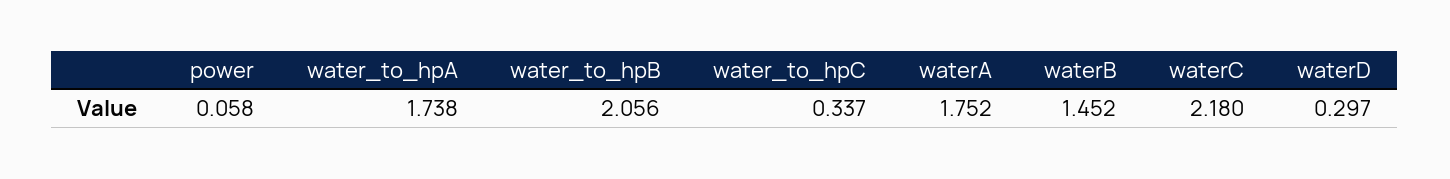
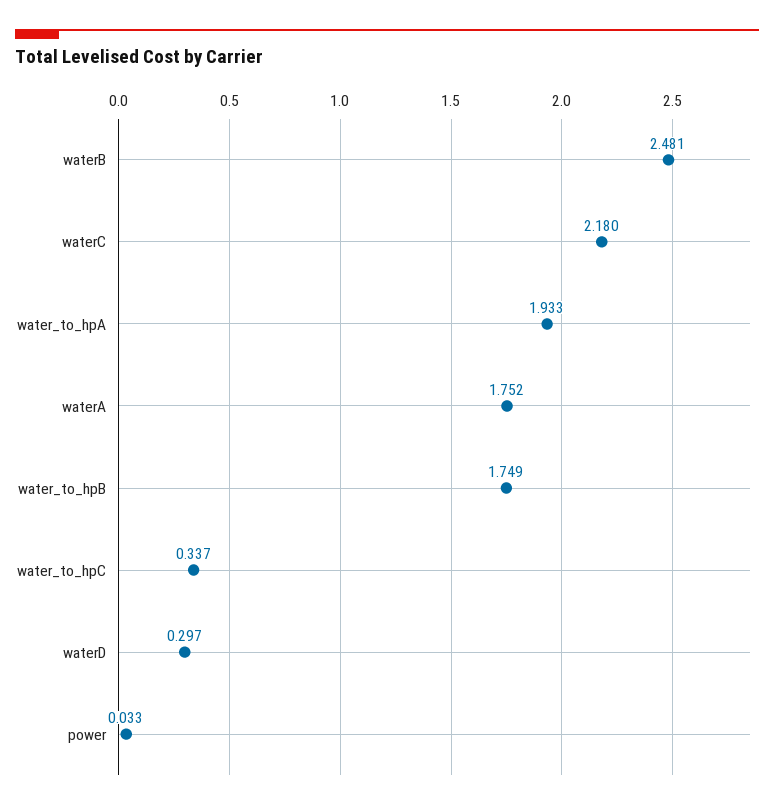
  {
-   "power": 0.058,
+   "power": 0.033,
-   "water_to_hpA": 1.738,
+   "water_to_hpA": 1.933,
-   "water_to_hpB": 2.056,
+   "water_to_hpB": 1.749,
    "water_to_hpC": 0.337,
    "waterA": 1.752,
-   "waterB": 1.452,
+   "waterB": 2.481,
    "waterC": 2.18,
    "waterD": 0.297
  }

